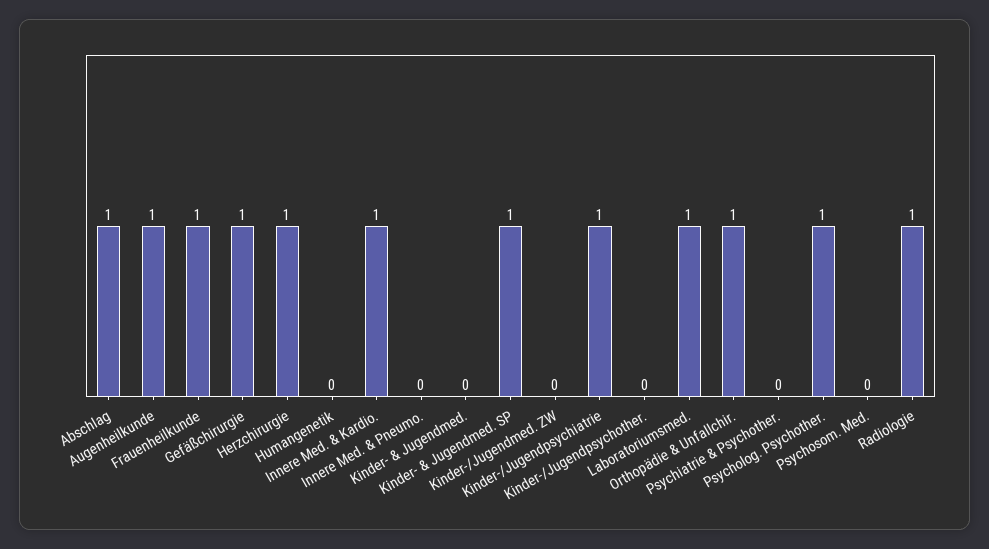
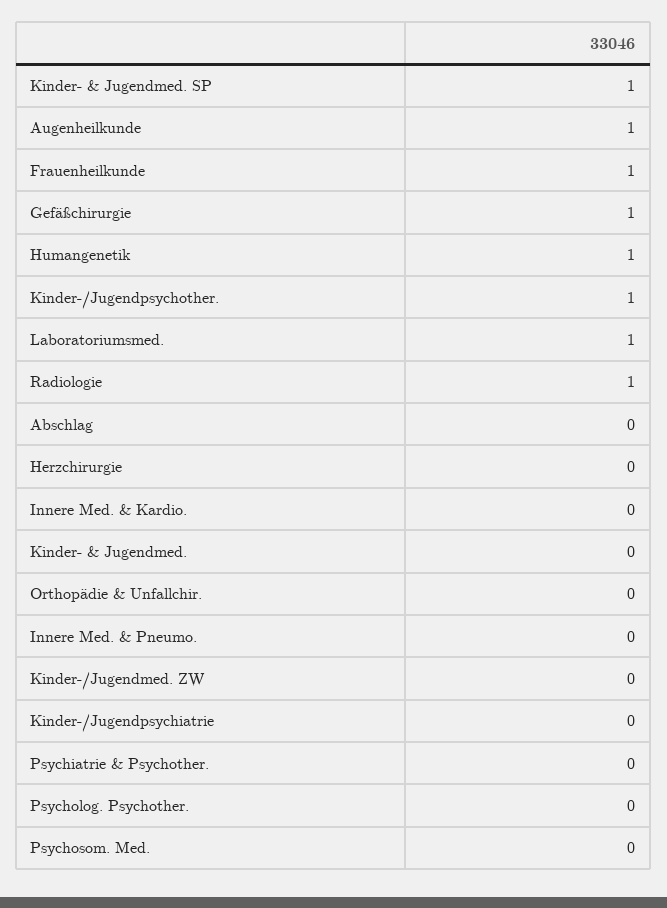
  {
-   "Abschlag": 1,
+   "Abschlag": 0,
    "Augenheilkunde": 1,
    "Frauenheilkunde": 1,
    "Gefäßchirurgie": 1,
-   "Herzchirurgie": 1,
+   "Herzchirurgie": 0,
-   "Humangenetik": 0,
+   "Humangenetik": 1,
-   "Innere Med. & Kardio.": 1,
+   "Innere Med. & Kardio.": 0,
    "Innere Med. & Pneumo.": 0,
    "Kinder- & Jugendmed.": 0,
    "Kinder- & Jugendmed. SP": 1,
    "Kinder-/Jugendmed. ZW": 0,
-   "Kinder-/Jugendpsychiatrie": 1,
+   "Kinder-/Jugendpsychiatrie": 0,
-   "Kinder-/Jugendpsychother.": 0,
+   "Kinder-/Jugendpsychother.": 1,
    "Laboratoriumsmed.": 1,
-   "Orthopädie & Unfallchir.": 1,
+   "Orthopädie & Unfallchir.": 0,
    "Psychiatrie & Psychother.": 0,
-   "Psycholog. Psychother.": 1,
+   "Psycholog. Psychother.": 0,
    "Psychosom. Med.": 0,
    "Radiologie": 1
  }

